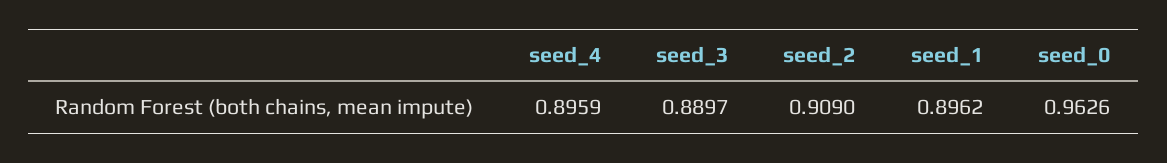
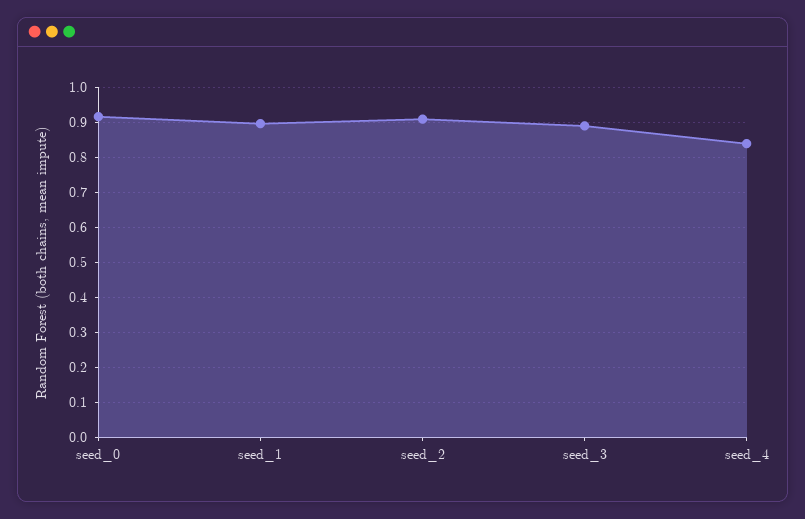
  {
-   "seed_4": 0.8959,
+   "seed_4": 0.84,
    "seed_3": 0.8897,
    "seed_2": 0.909,
    "seed_1": 0.8962,
-   "seed_0": 0.9626
+   "seed_0": 0.92
  }

